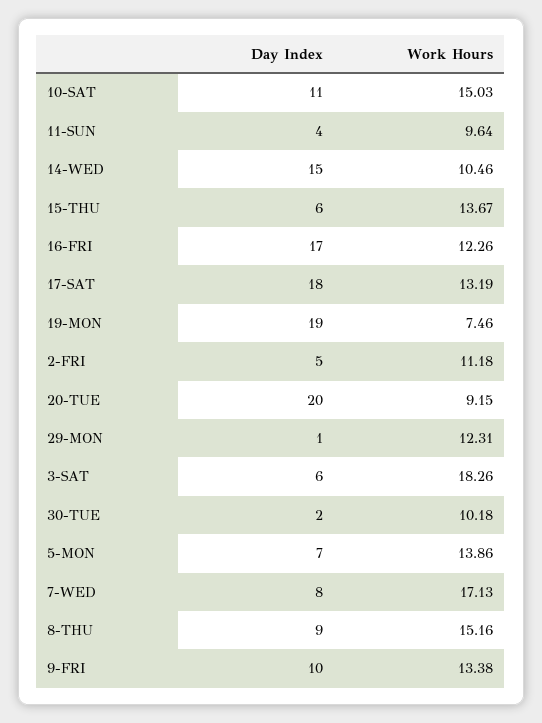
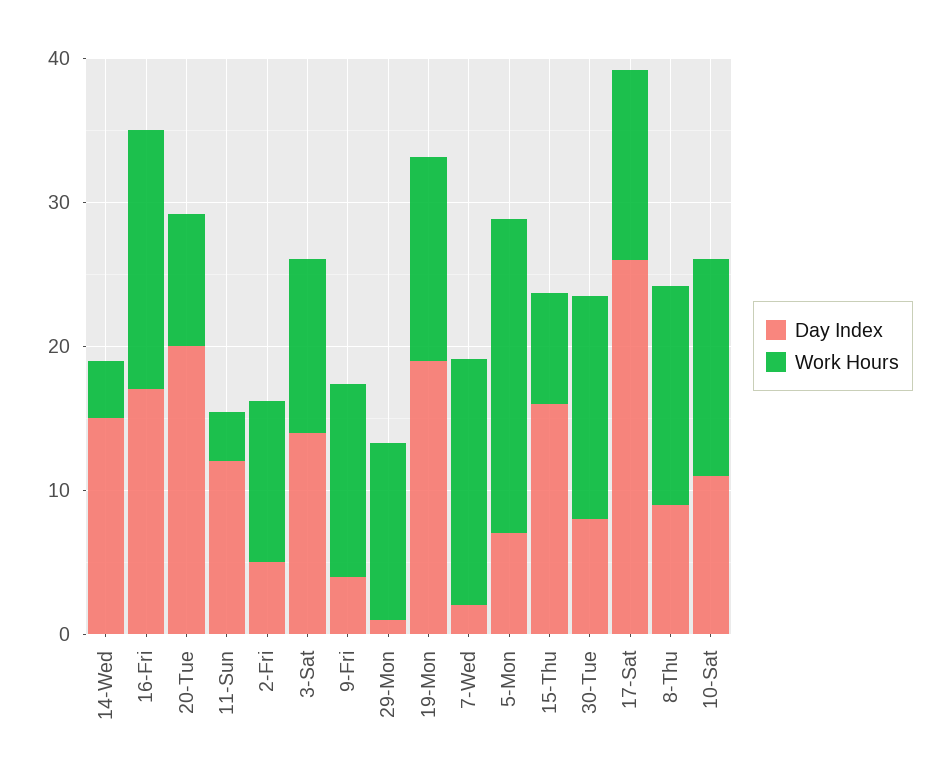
  {
    "Day Index": {
      "10-SAT": 11,
-     "11-SUN": 4,
+     "11-SUN": 12,
      "14-WED": 15,
-     "15-THU": 6,
+     "15-THU": 16,
      "16-FRI": 17,
-     "17-SAT": 18,
+     "17-SAT": 26,
      "19-MON": 19,
      "2-FRI": 5,
      "20-TUE": 20,
      "29-MON": 1,
-     "3-SAT": 6,
+     "3-SAT": 14,
-     "30-TUE": 2,
+     "30-TUE": 8,
      "5-MON": 7,
-     "7-WED": 8,
+     "7-WED": 2,
      "8-THU": 9,
-     "9-FRI": 10
+     "9-FRI": 4
    },
    "Work Hours": {
      "10-SAT": 15.03,
-     "11-SUN": 9.64,
+     "11-SUN": 4,
-     "14-WED": 10.46,
+     "14-WED": 4,
-     "15-THU": 13.67,
+     "15-THU": 8,
-     "16-FRI": 12.26,
+     "16-FRI": 18,
      "17-SAT": 13.19,
-     "19-MON": 7.46,
+     "19-MON": 14,
      "2-FRI": 11.18,
      "20-TUE": 9.15,
      "29-MON": 12.31,
-     "3-SAT": 18.26,
+     "3-SAT": 12,
-     "30-TUE": 10.18,
+     "30-TUE": 16,
-     "5-MON": 13.86,
+     "5-MON": 22,
      "7-WED": 17.13,
      "8-THU": 15.16,
      "9-FRI": 13.38
    }
  }

